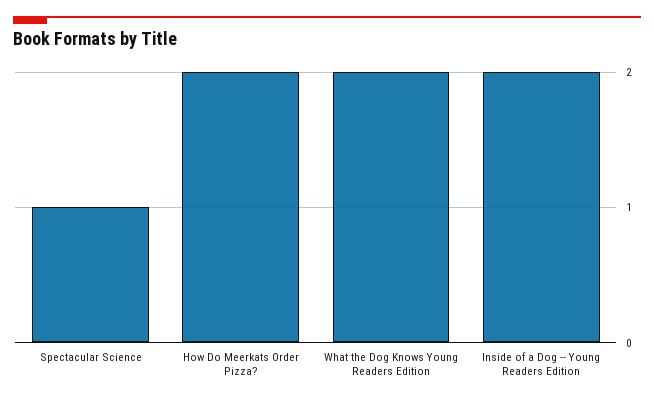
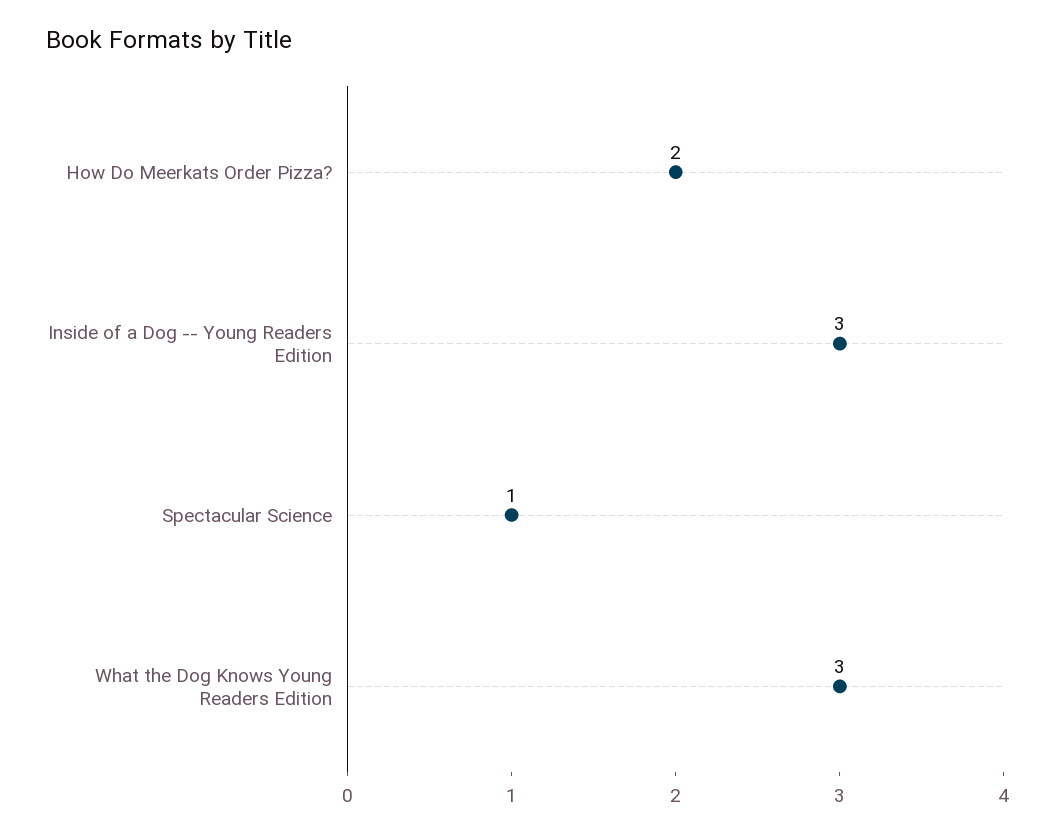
  {
    "Spectacular Science": 1,
    "How Do Meerkats Order Pizza?": 2,
-   "What the Dog Knows Young Readers Edition": 2,
+   "What the Dog Knows Young Readers Edition": 3,
-   "Inside of a Dog -- Young Readers Edition": 2
+   "Inside of a Dog -- Young Readers Edition": 3
  }

